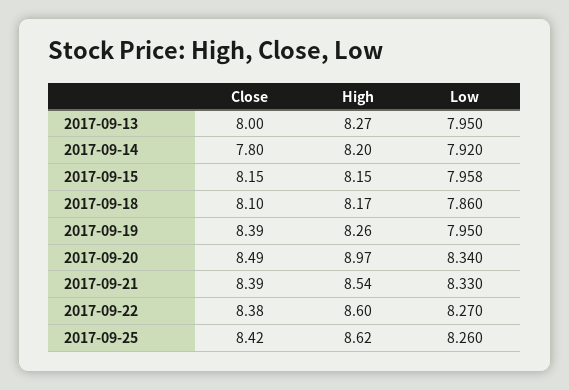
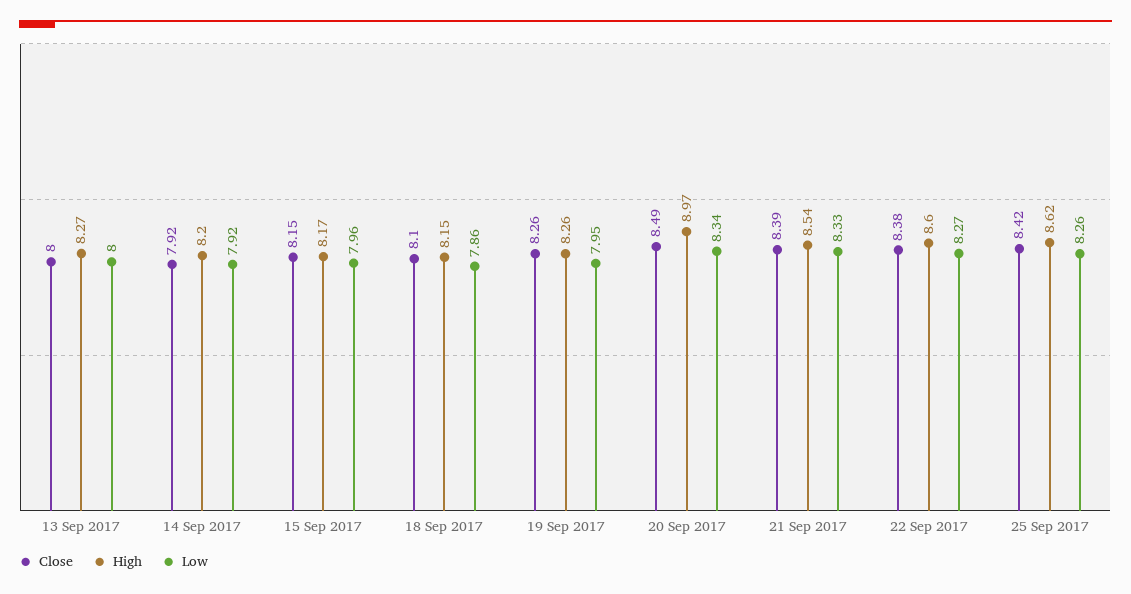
  {
    "Close": {
      "2017-09-13": 8,
-     "2017-09-14": 7.8,
+     "2017-09-14": 7.92,
      "2017-09-15": 8.15,
      "2017-09-18": 8.1,
-     "2017-09-19": 8.39,
+     "2017-09-19": 8.26,
      "2017-09-20": 8.49,
      "2017-09-21": 8.39,
      "2017-09-22": 8.38,
      "2017-09-25": 8.42
    },
    "High": {
      "2017-09-13": 8.27,
      "2017-09-14": 8.2,
-     "2017-09-15": 8.15,
+     "2017-09-15": 8.17,
-     "2017-09-18": 8.17,
+     "2017-09-18": 8.15,
      "2017-09-19": 8.26,
      "2017-09-20": 8.97,
      "2017-09-21": 8.54,
      "2017-09-22": 8.6,
      "2017-09-25": 8.62
    },
    "Low": {
-     "2017-09-13": 7.95,
+     "2017-09-13": 8,
      "2017-09-14": 7.92,
      "2017-09-15": 7.958,
      "2017-09-18": 7.86,
      "2017-09-19": 7.95,
      "2017-09-20": 8.34,
      "2017-09-21": 8.33,
      "2017-09-22": 8.27,
      "2017-09-25": 8.26
    }
  }

